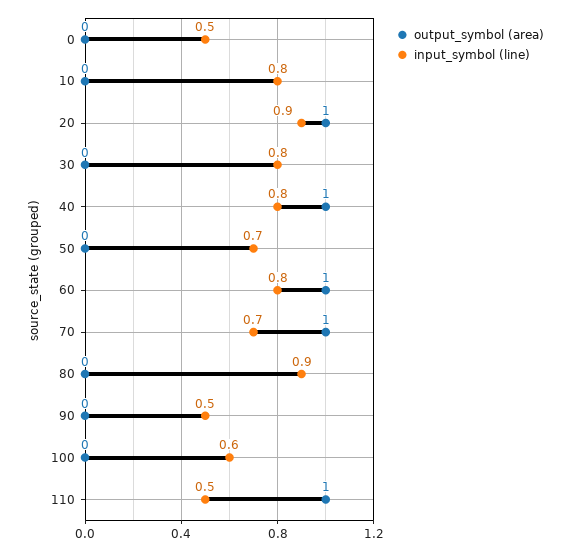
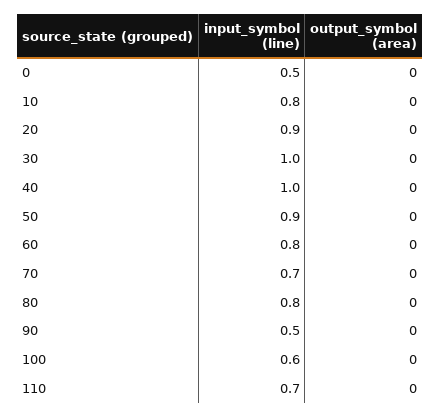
  {
    "output_symbol (area)": {
      "0": 0,
      "10": 0,
-     "20": 1,
+     "20": 0,
      "30": 0,
-     "40": 1,
+     "40": 0,
      "50": 0,
-     "60": 1,
+     "60": 0,
-     "70": 1,
+     "70": 0,
      "80": 0,
      "90": 0,
      "100": 0,
-     "110": 1
+     "110": 0
    },
    "input_symbol (line)": {
      "0": 0.5,
      "10": 0.8,
      "20": 0.9,
-     "30": 0.8,
+     "30": 1,
-     "40": 0.8,
+     "40": 1,
-     "50": 0.7,
+     "50": 0.9,
      "60": 0.8,
      "70": 0.7,
-     "80": 0.9,
+     "80": 0.8,
      "90": 0.5,
      "100": 0.6,
-     "110": 0.5
+     "110": 0.7
    }
  }

